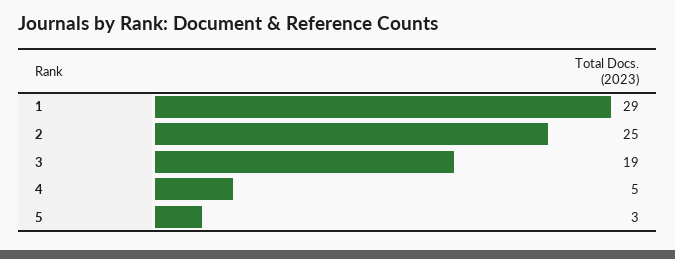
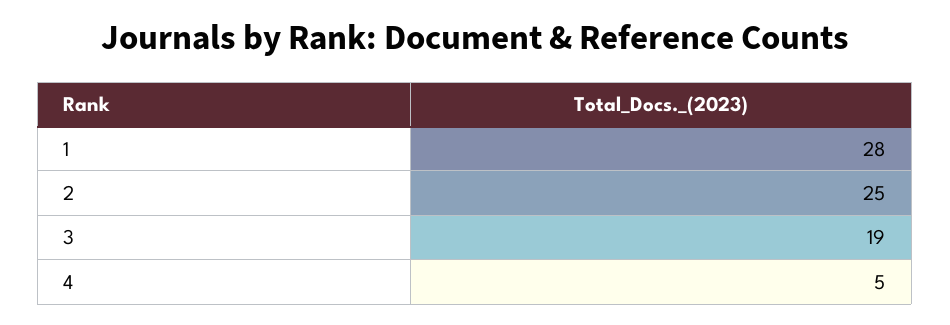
  {
-   "1": 29,
+   "1": 28,
    "2": 25,
    "3": 19,
-   "4": 5,
+   "4": 5
-   "5": 3
  }

